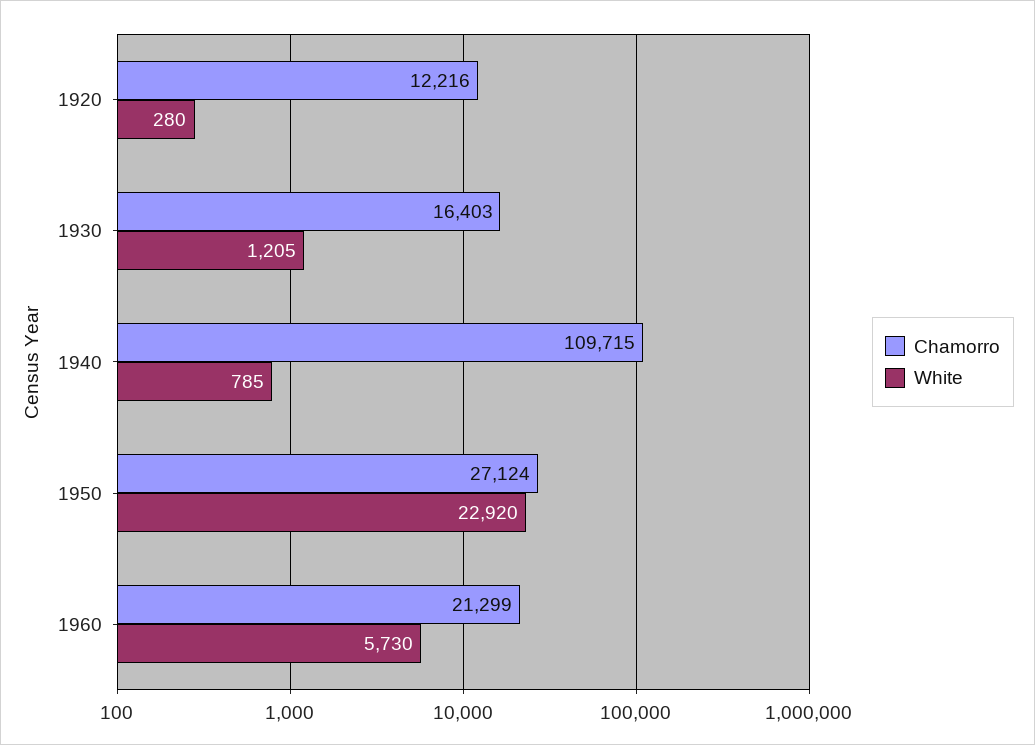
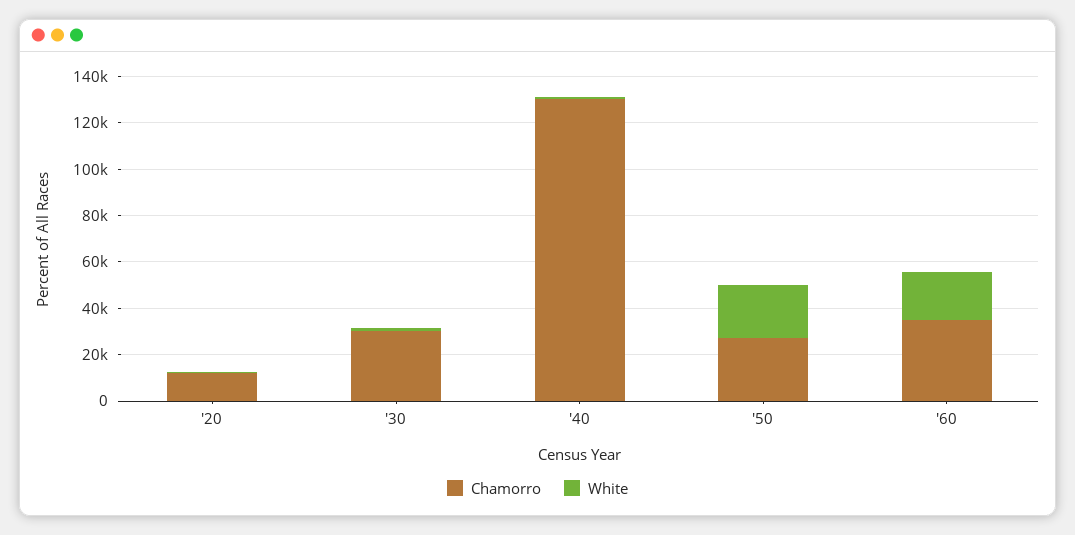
  {
    "Chamorro": {
      "1920": 12216,
-     "1930": 16403,
+     "1930": 30000,
-     "1940": 109715,
+     "1940": 130000,
      "1950": 27124,
-     "1960": 21299
+     "1960": 35000
    },
    "White": {
      "1920": 280,
      "1930": 1205,
      "1940": 785,
      "1950": 22920,
-     "1960": 5730
+     "1960": 20000
    }
  }

